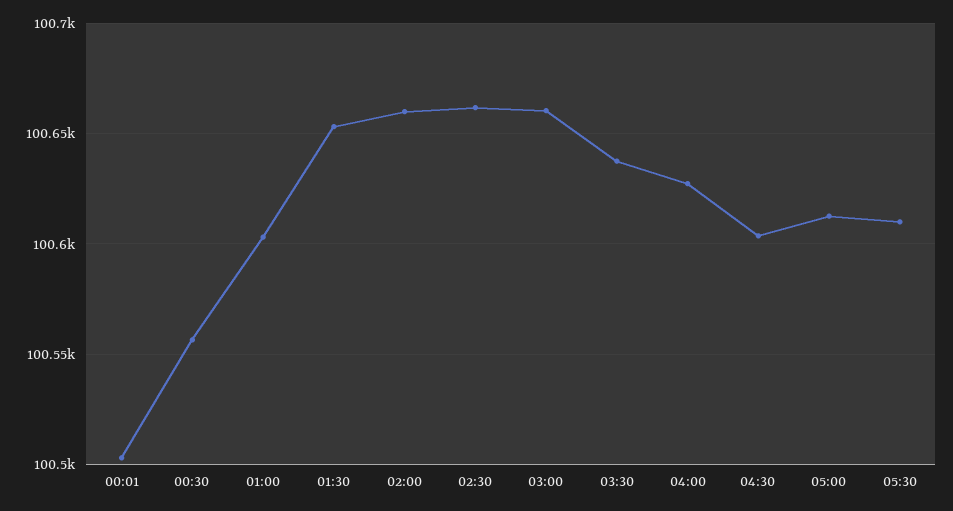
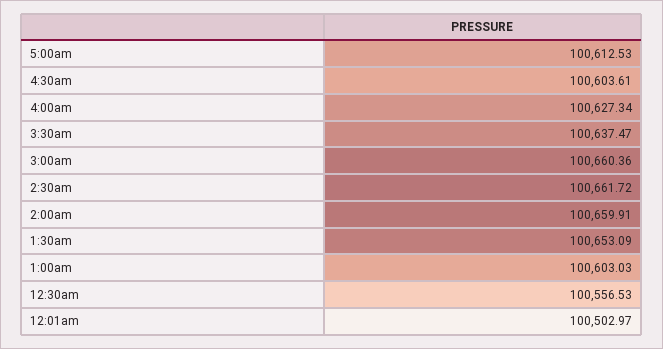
  {
    "00:01": 100502.97,
    "00:30": 100556.53,
    "01:00": 100603.03,
    "01:30": 100653.09,
    "02:00": 100659.91,
    "02:30": 100661.72,
    "03:00": 100660.36,
    "03:30": 100637.47,
    "04:00": 100627.34,
    "04:30": 100603.61,
-   "05:00": 100612.53,
+   "05:00": 100612.53
-   "05:30": 100610
  }

